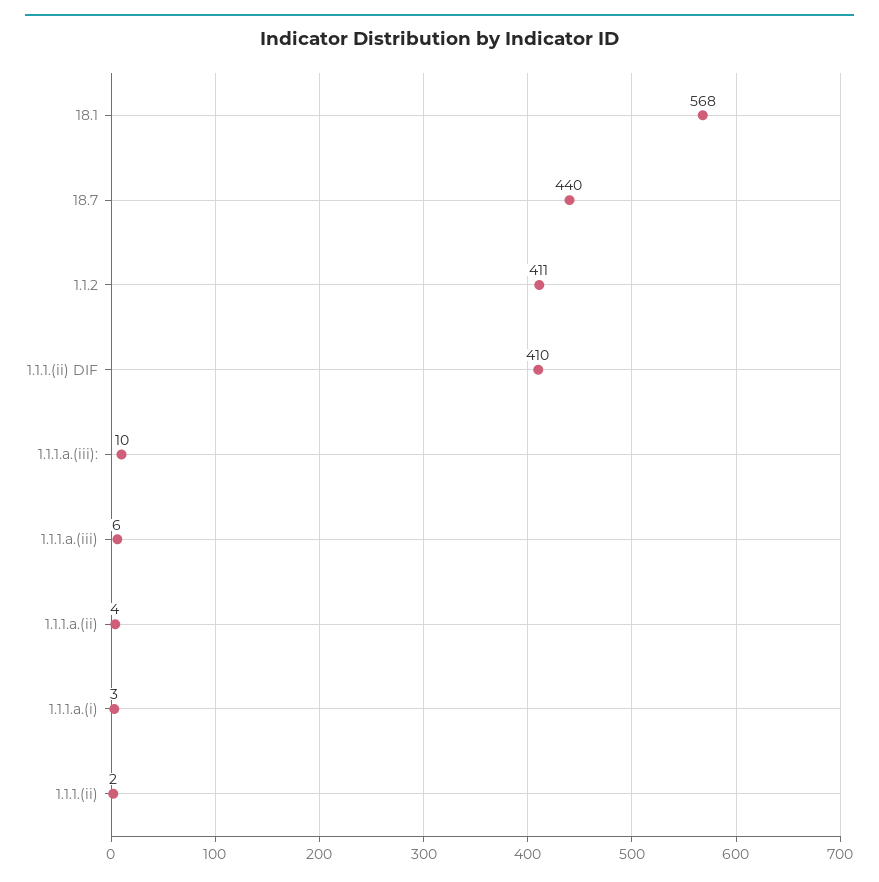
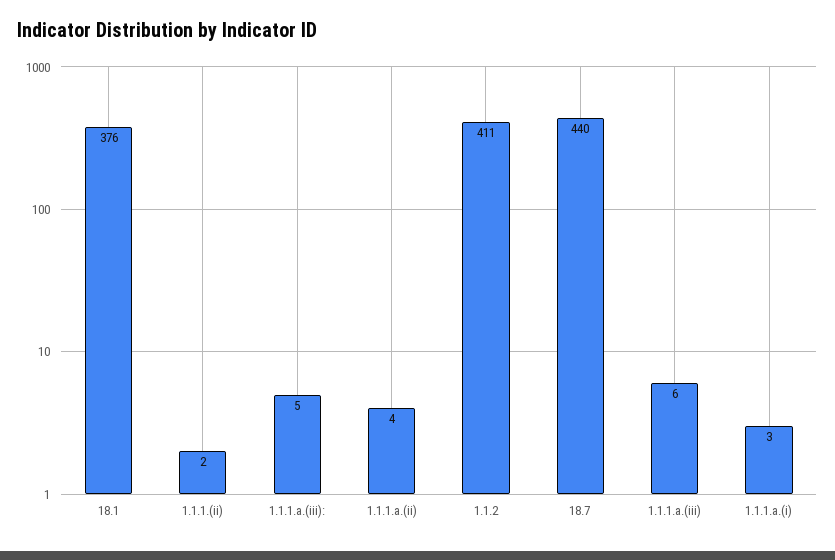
  {
-   "18.1": 568,
+   "18.1": 376,
    "18.7": 440,
    "1.1.2": 411,
-   "1.1.1.(ii) DIF": 410,
-   "1.1.1.a.(iii):": 10,
+   "1.1.1.a.(iii):": 5,
    "1.1.1.a.(iii)": 6,
    "1.1.1.a.(ii)": 4,
    "1.1.1.a.(i)": 3,
    "1.1.1.(ii)": 2
  }

